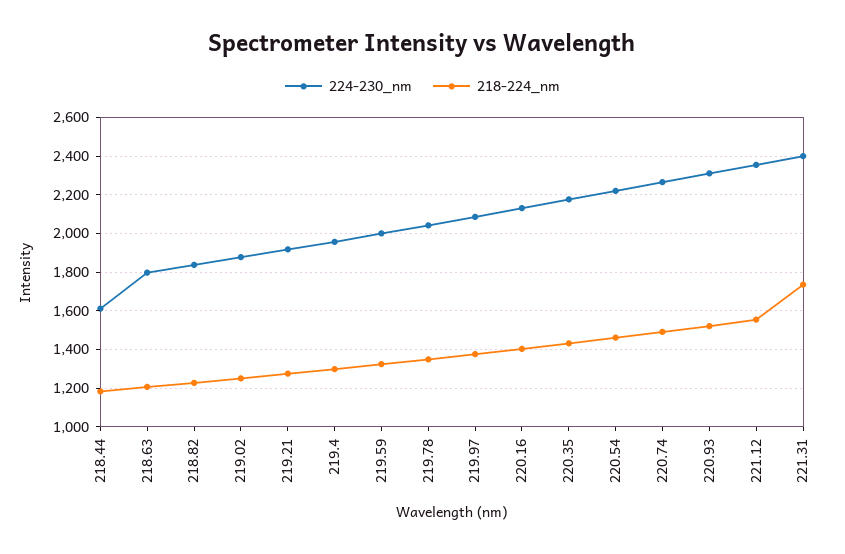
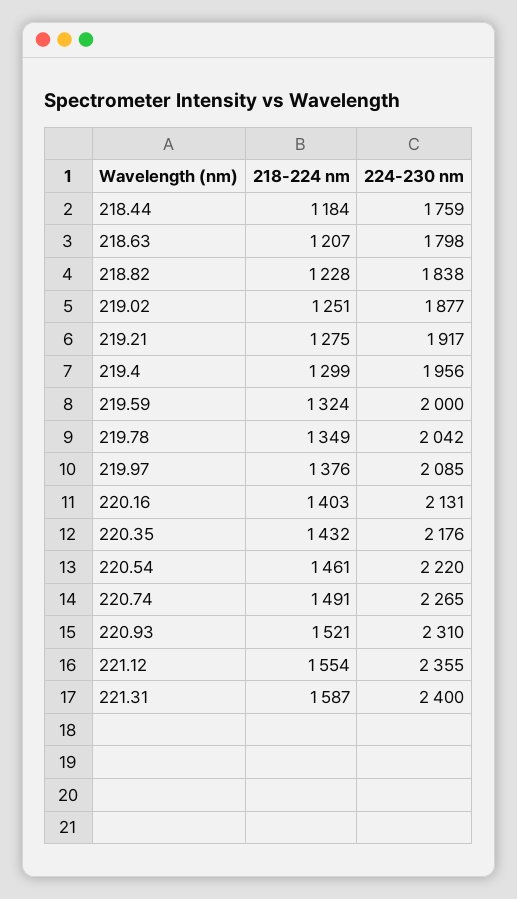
  {
    "224-230_nm": {
-     "218.44": 1600,
+     "218.44": 1759,
      "218.63": 1798,
      "218.82": 1838,
      "219.02": 1877,
      "219.21": 1917,
      "219.4": 1956,
      "219.59": 2000,
      "219.78": 2042,
      "219.97": 2085,
      "220.16": 2131,
      "220.35": 2176,
      "220.54": 2220,
      "220.74": 2265,
      "220.93": 2310,
      "221.12": 2355,
      "221.31": 2400
    },
    "218-224_nm": {
      "218.44": 1184,
      "218.63": 1207,
      "218.82": 1228,
      "219.02": 1251,
      "219.21": 1275,
      "219.4": 1299,
      "219.59": 1324,
      "219.78": 1349,
      "219.97": 1376,
      "220.16": 1403,
      "220.35": 1432,
      "220.54": 1461,
      "220.74": 1491,
      "220.93": 1521,
      "221.12": 1554,
-     "221.31": 1750
+     "221.31": 1587
    }
  }

